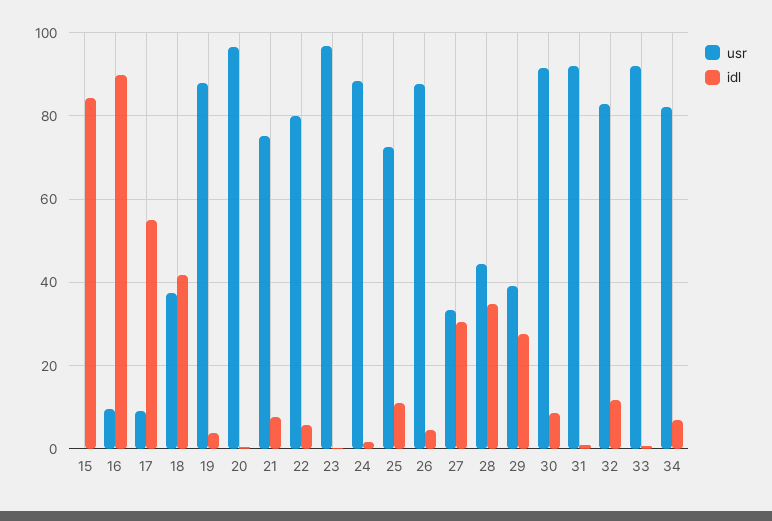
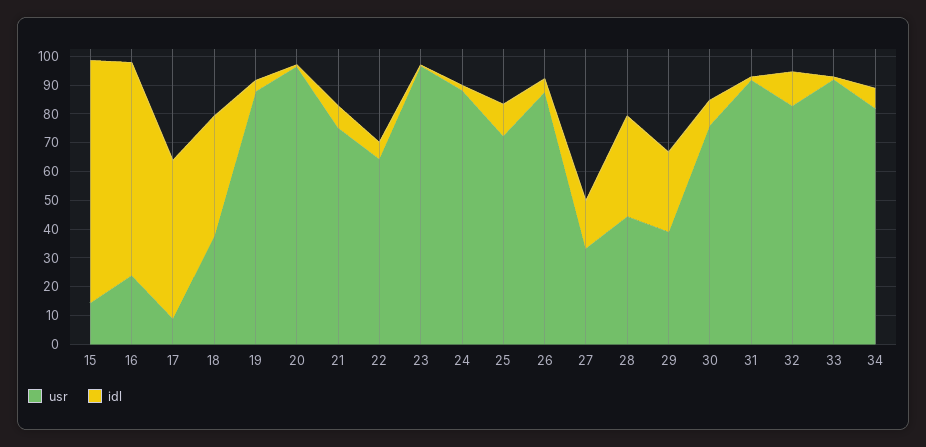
  {
    "usr": {
-     "15": 0,
+     "15": 15,
-     "16": 10,
+     "16": 25,
      "17": 10,
      "18": 38,
      "19": 88,
      "20": 96,
      "21": 76,
-     "22": 80,
+     "22": 65,
      "23": 96,
      "24": 88,
      "25": 72,
      "26": 88,
      "27": 34,
      "28": 44,
      "29": 40,
-     "30": 92,
+     "30": 75,
      "31": 92,
      "32": 82,
      "33": 92,
      "34": 82
    },
    "idl": {
      "15": 84,
-     "16": 90,
+     "16": 75,
      "17": 54,
      "18": 42,
      "19": 4,
      "20": 0,
      "21": 8,
      "22": 6,
      "23": 0,
      "24": 2,
      "25": 12,
      "26": 4,
-     "27": 30,
+     "27": 15,
      "28": 34,
      "29": 28,
      "30": 8,
      "31": 0,
      "32": 12,
      "33": 0,
      "34": 6
    }
  }

